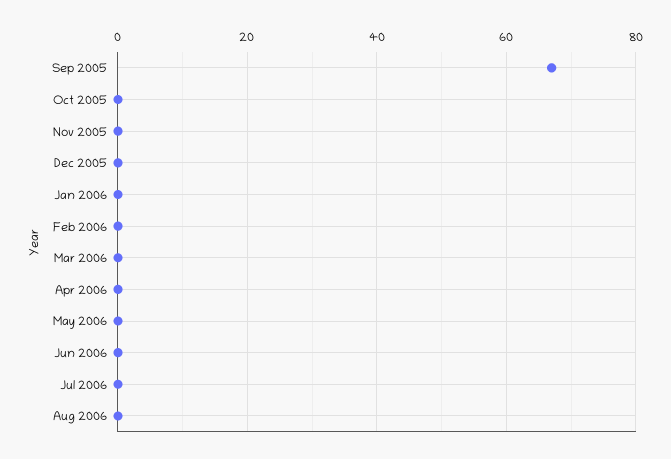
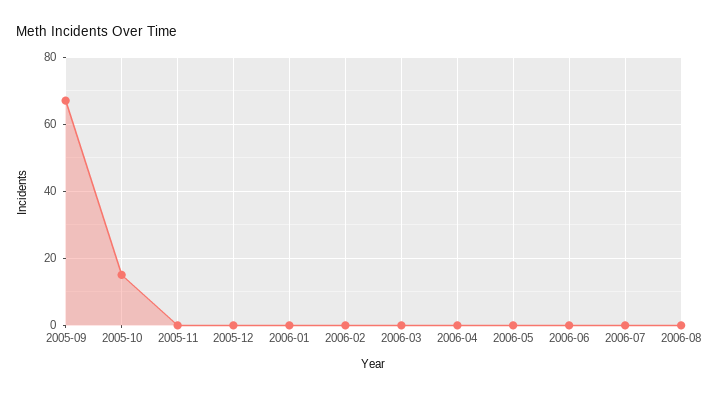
  {
    "Sep 2005": 65,
-   "Oct 2005": 0,
+   "Oct 2005": 15,
    "Nov 2005": 0,
    "Dec 2005": 0,
    "Jan 2006": 0,
    "Feb 2006": 0,
    "Mar 2006": 0,
    "Apr 2006": 0,
    "May 2006": 0,
    "Jun 2006": 0,
    "Jul 2006": 0,
    "Aug 2006": 0
  }

